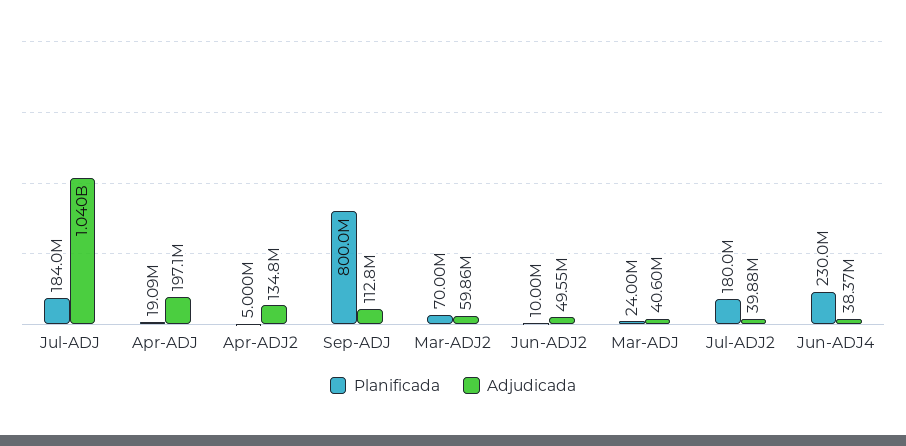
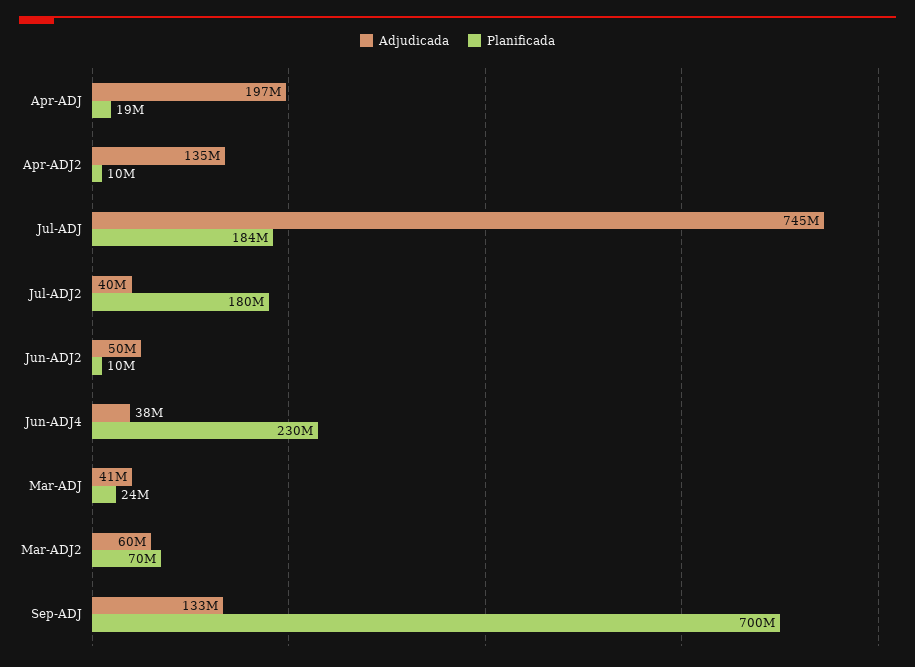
  {
    "Planificada": {
      "Jul-ADJ": 184000000,
      "Apr-ADJ": 19090000,
-     "Apr-ADJ2": 5000000,
+     "Apr-ADJ2": 10000000,
-     "Sep-ADJ": 800000000,
+     "Sep-ADJ": 700000000,
      "Mar-ADJ2": 70000000,
      "Jun-ADJ2": 10000000,
      "Mar-ADJ": 24000000,
      "Jul-ADJ2": 180000000,
      "Jun-ADJ4": 230000000
    },
    "Adjudicada": {
-     "Jul-ADJ": 1040000000,
+     "Jul-ADJ": 745000000,
      "Apr-ADJ": 197100000,
      "Apr-ADJ2": 134800000,
-     "Sep-ADJ": 112800000,
+     "Sep-ADJ": 133000000,
      "Mar-ADJ2": 59860000,
      "Jun-ADJ2": 49550000,
      "Mar-ADJ": 40600000,
      "Jul-ADJ2": 39880000,
      "Jun-ADJ4": 38370000
    }
  }

